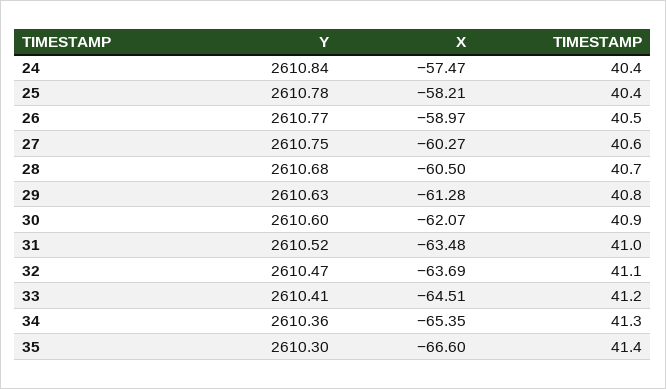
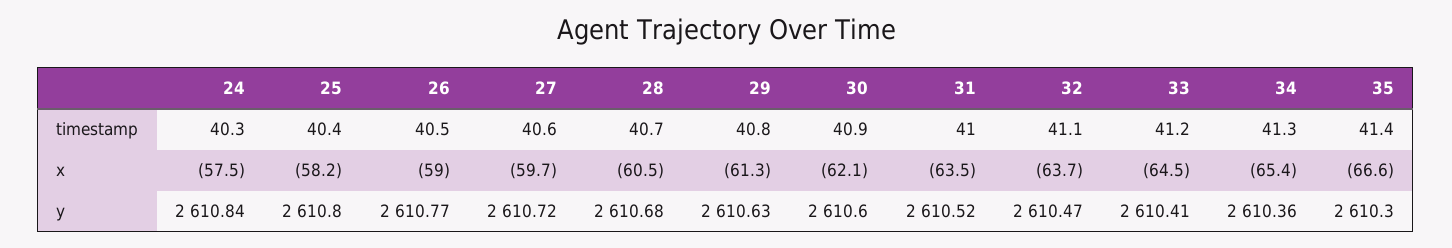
  {
    "Y": {
      "24": 2610.84,
-     "25": 2610.78,
+     "25": 2610.8,
      "26": 2610.77,
-     "27": 2610.75,
+     "27": 2610.72,
      "28": 2610.68,
      "29": 2610.63,
      "30": 2610.6,
      "31": 2610.52,
      "32": 2610.47,
      "33": 2610.41,
      "34": 2610.36,
      "35": 2610.3
    },
    "X": {
      "24": -57.47,
      "25": -58.21,
      "26": -58.97,
-     "27": -60.27,
+     "27": -59.7,
      "28": -60.5,
      "29": -61.28,
      "30": -62.07,
      "31": -63.48,
      "32": -63.69,
      "33": -64.51,
      "34": -65.35,
      "35": -66.6
    },
    "TIMESTAMP": {
-     "24": 40.4,
+     "24": 40.3,
      "25": 40.4,
      "26": 40.5,
      "27": 40.6,
      "28": 40.7,
      "29": 40.8,
      "30": 40.9,
      "31": 41,
      "32": 41.1,
      "33": 41.2,
      "34": 41.3,
      "35": 41.4
    }
  }

